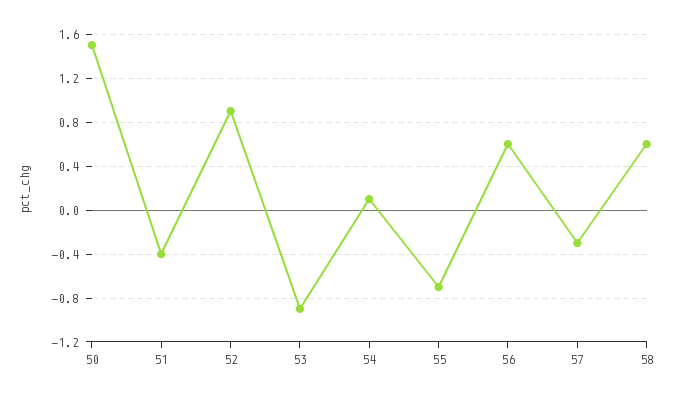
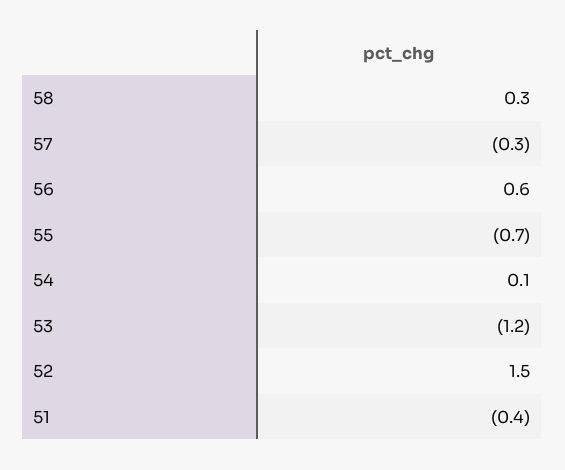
  {
-   "50": 1.5,
    "51": -0.4,
-   "52": 0.9,
+   "52": 1.5,
-   "53": -0.9,
+   "53": -1.2,
    "54": 0.1,
    "55": -0.7,
    "56": 0.6,
    "57": -0.3,
-   "58": 0.6
+   "58": 0.3
  }

